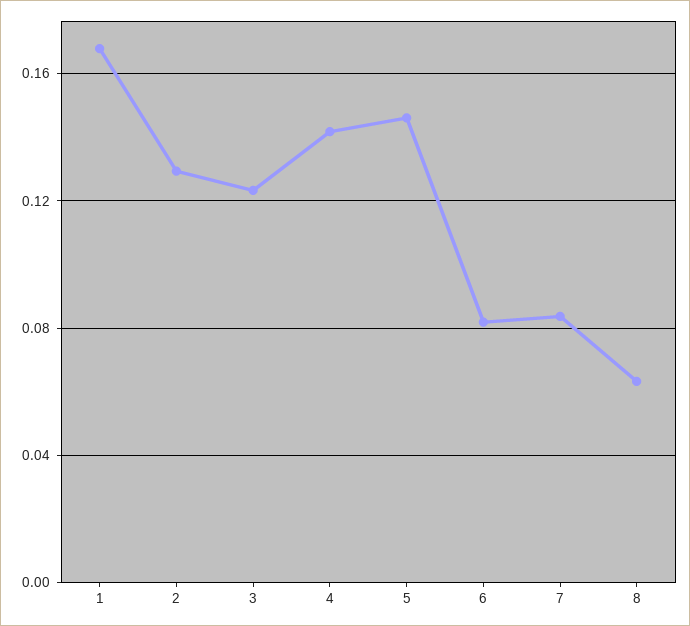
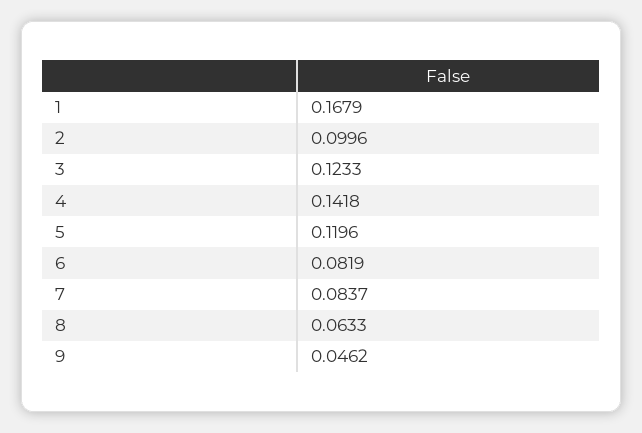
  {
    "1": 0.1679,
-   "2": 0.13,
+   "2": 0.0996,
    "3": 0.1233,
    "4": 0.1418,
-   "5": 0.145,
+   "5": 0.1196,
    "6": 0.0819,
    "7": 0.0837,
-   "8": 0.0633
+   "8": 0.0633,
+   "9": 0.0462
  }

